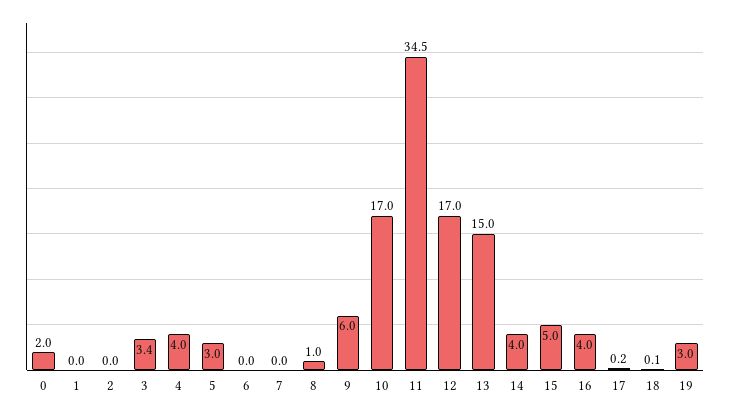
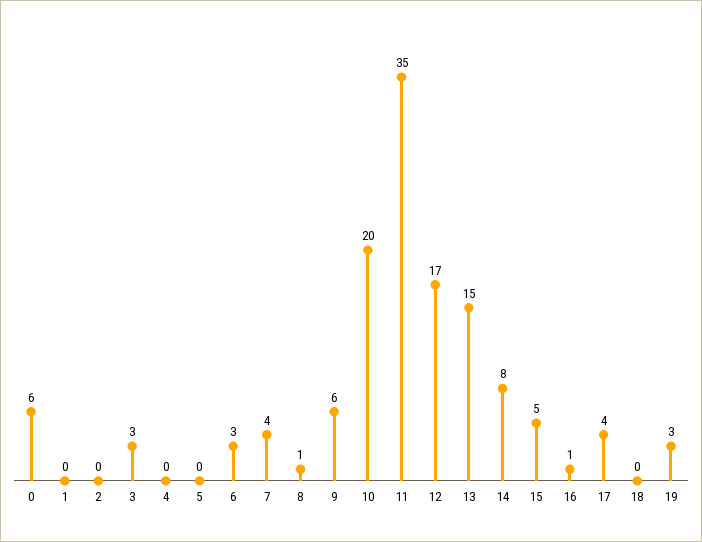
  {
-   "0": 2,
+   "0": 6,
    "1": 0,
    "2": 0,
    "3": 3.4,
-   "4": 4,
+   "4": 0,
-   "5": 3,
+   "5": 0,
-   "6": 0,
+   "6": 3,
-   "7": 0,
+   "7": 4,
    "8": 1,
    "9": 6,
-   "10": 17,
+   "10": 20,
    "11": 34.5,
    "12": 17,
    "13": 15,
-   "14": 4,
+   "14": 8,
    "15": 5,
-   "16": 4,
+   "16": 1,
-   "17": 0.2,
+   "17": 4,
    "18": 0.1,
    "19": 3
  }

